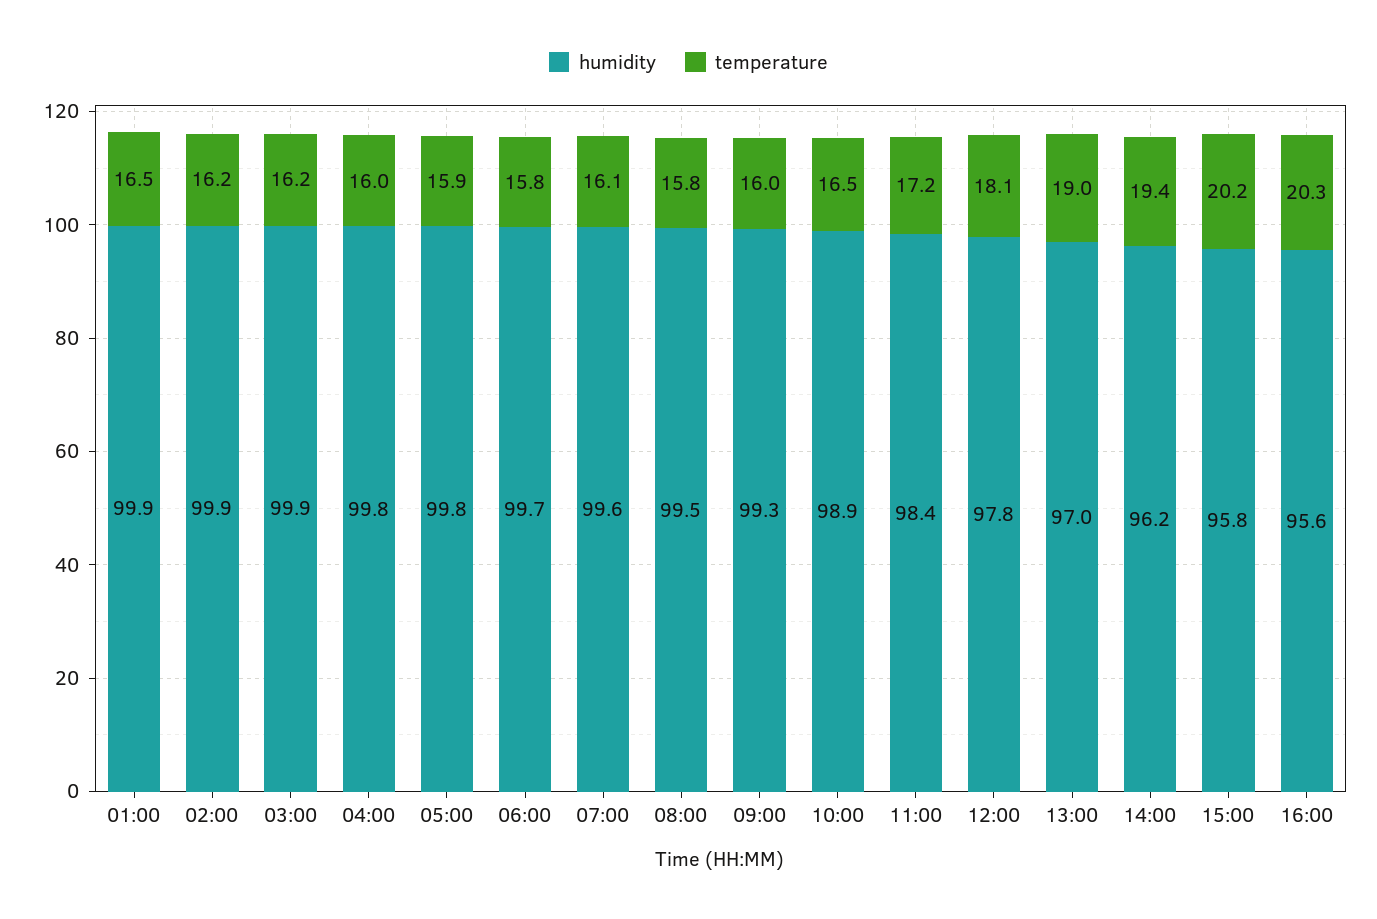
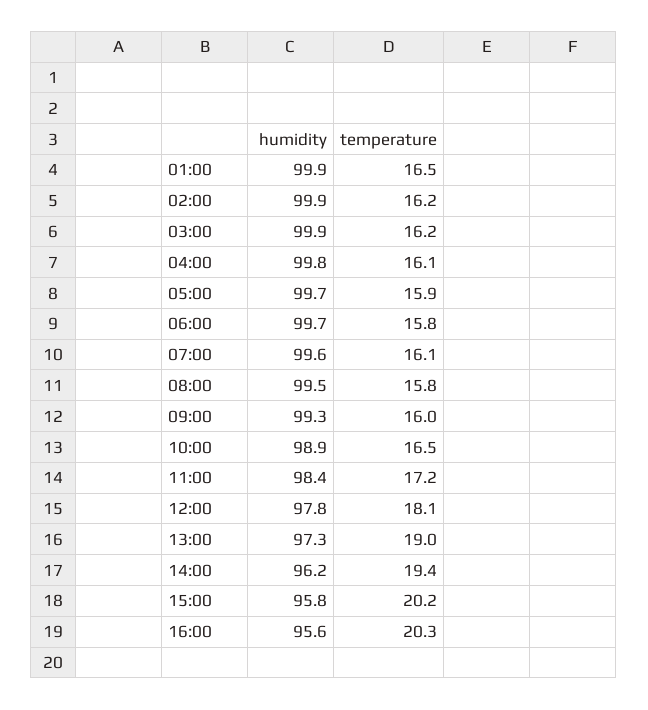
  {
    "humidity": {
      "01:00": 99.9,
      "02:00": 99.9,
      "03:00": 99.9,
      "04:00": 99.8,
-     "05:00": 99.8,
+     "05:00": 99.7,
      "06:00": 99.7,
      "07:00": 99.6,
      "08:00": 99.5,
      "09:00": 99.3,
      "10:00": 98.9,
      "11:00": 98.4,
      "12:00": 97.8,
-     "13:00": 97,
+     "13:00": 97.3,
      "14:00": 96.2,
      "15:00": 95.8,
      "16:00": 95.6
    },
    "temperature": {
      "01:00": 16.5,
      "02:00": 16.2,
      "03:00": 16.2,
-     "04:00": 16,
+     "04:00": 16.1,
      "05:00": 15.9,
      "06:00": 15.8,
      "07:00": 16.1,
      "08:00": 15.8,
      "09:00": 16,
      "10:00": 16.5,
      "11:00": 17.2,
      "12:00": 18.1,
      "13:00": 19,
      "14:00": 19.4,
      "15:00": 20.2,
      "16:00": 20.3
    }
  }

